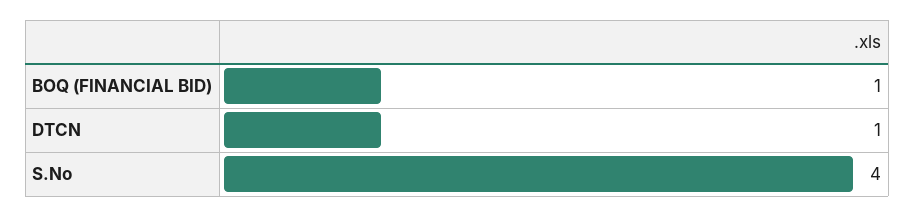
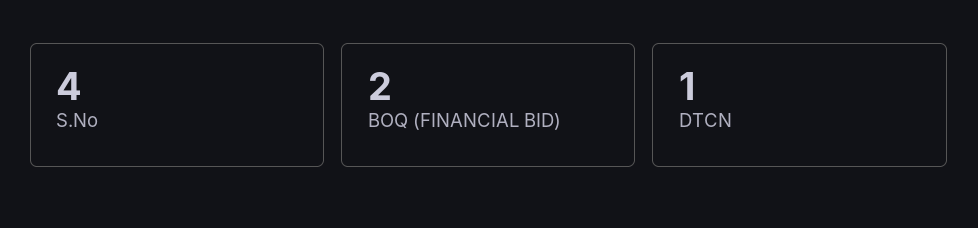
  {
-   "BOQ (FINANCIAL BID)": 1,
+   "BOQ (FINANCIAL BID)": 2,
    "DTCN": 1,
    "S.No": 4
  }

